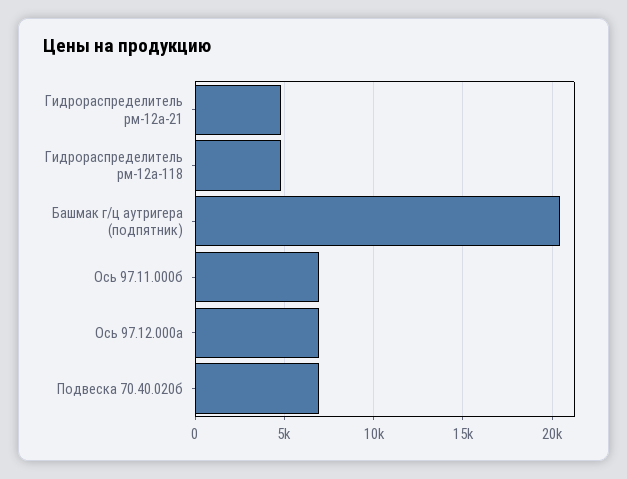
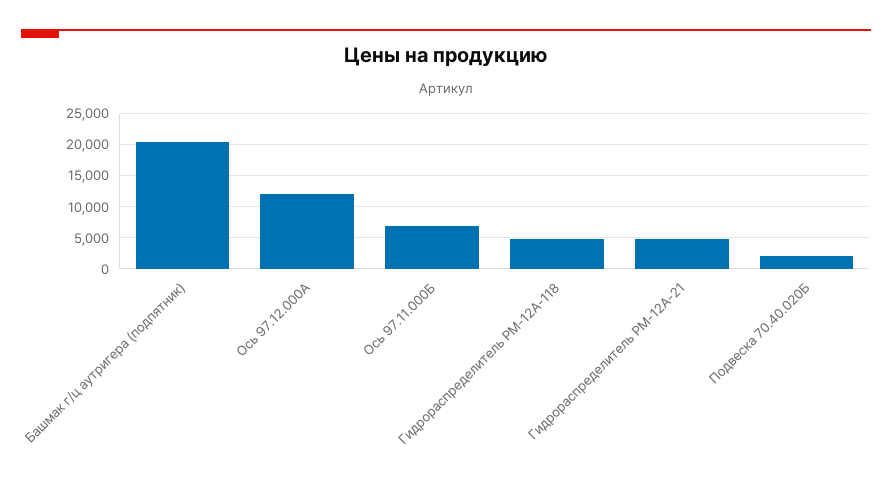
  {
    "Гидрораспределитель рм-12а-21": 5000,
    "Гидрораспределитель рм-12а-118": 5000,
    "Башмак г/ц аутригера (подпятник)": 20500,
    "Ось 97.11.000б": 7000,
-   "Ось 97.12.000а": 7000,
+   "Ось 97.12.000а": 12000,
-   "Подвеска 70.40.020б": 7000
+   "Подвеска 70.40.020б": 2000
  }

